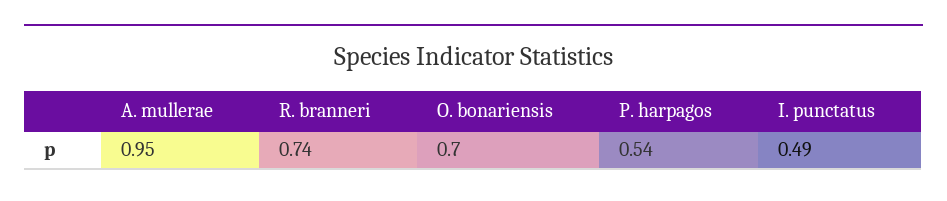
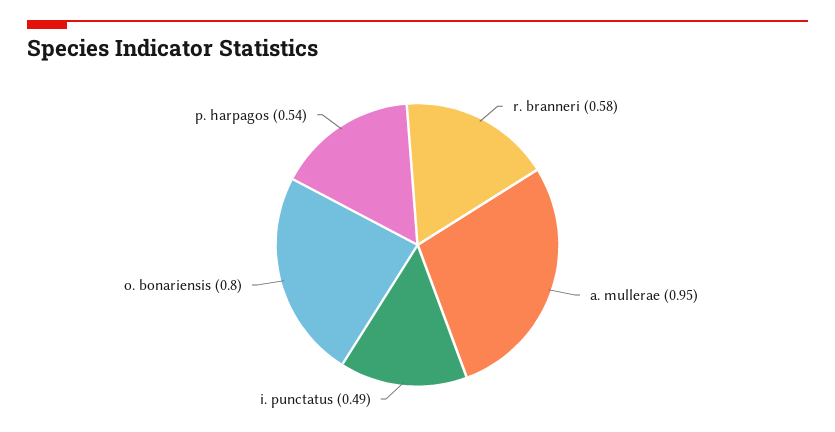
  {
    "A. mullerae": 0.95,
-   "R. branneri": 0.74,
+   "R. branneri": 0.58,
-   "O. bonariensis": 0.7,
+   "O. bonariensis": 0.8,
    "P. harpagos": 0.54,
    "I. punctatus": 0.49
  }

